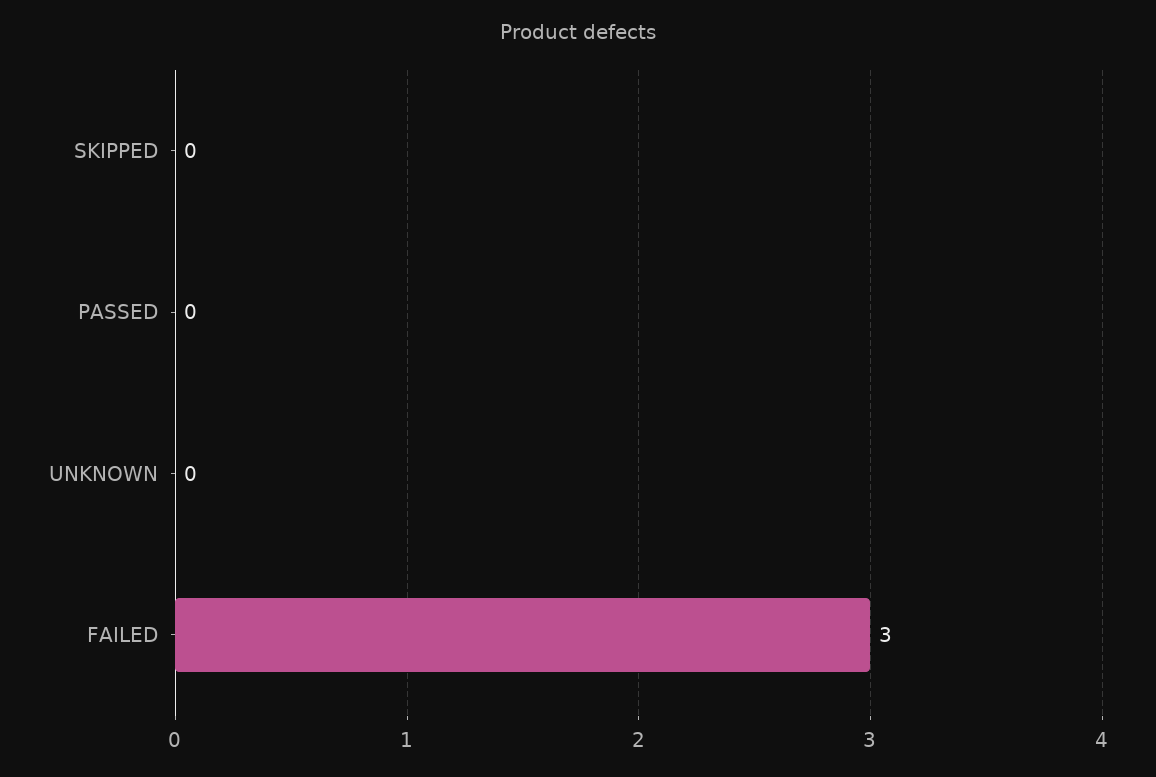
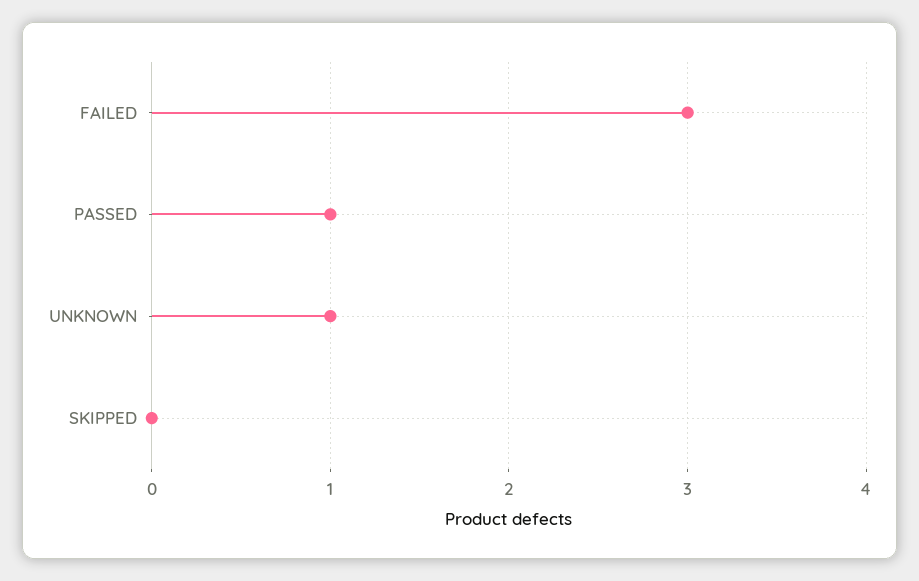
  {
    "SKIPPED": 0,
-   "PASSED": 0,
+   "PASSED": 1,
-   "UNKNOWN": 0,
+   "UNKNOWN": 1,
    "FAILED": 3
  }

